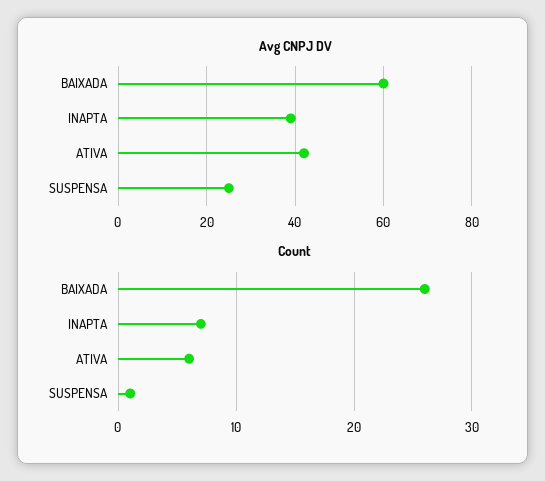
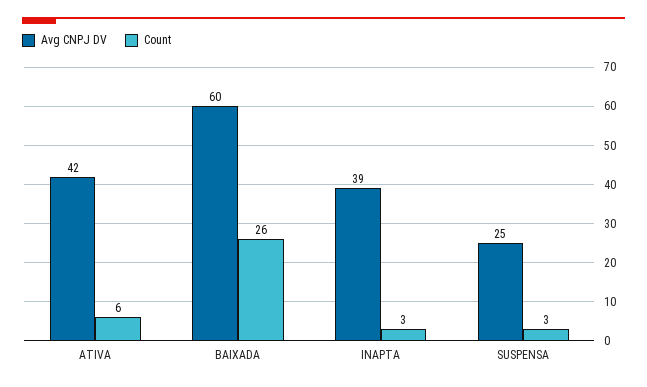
  {
    "Avg CNPJ DV": {
      "BAIXADA": 60,
      "INAPTA": 39,
      "ATIVA": 42,
      "SUSPENSA": 25
    },
    "Count": {
      "BAIXADA": 26,
-     "INAPTA": 7,
+     "INAPTA": 3,
      "ATIVA": 6,
-     "SUSPENSA": 1
+     "SUSPENSA": 3
    }
  }

